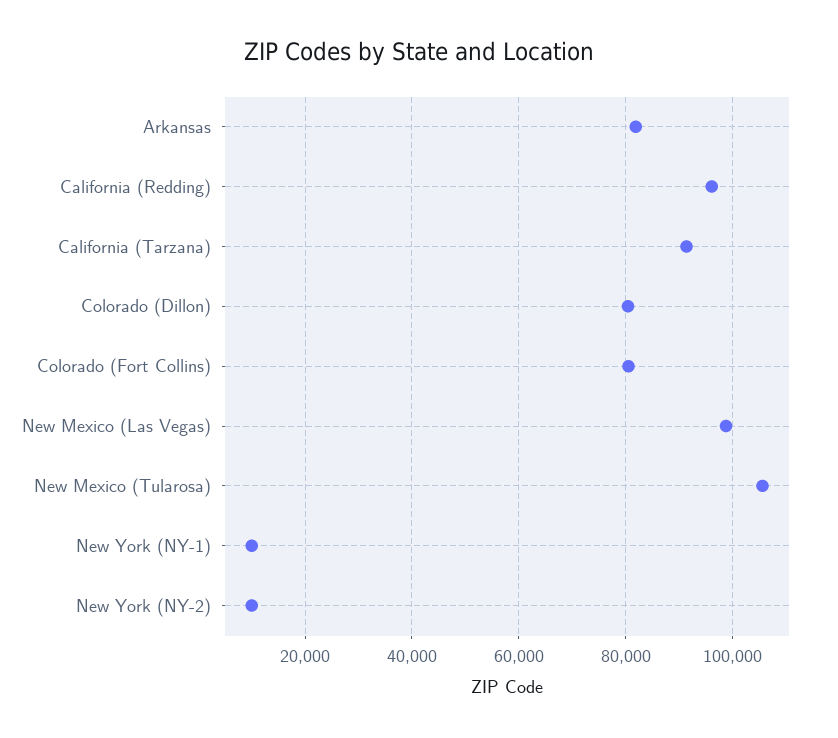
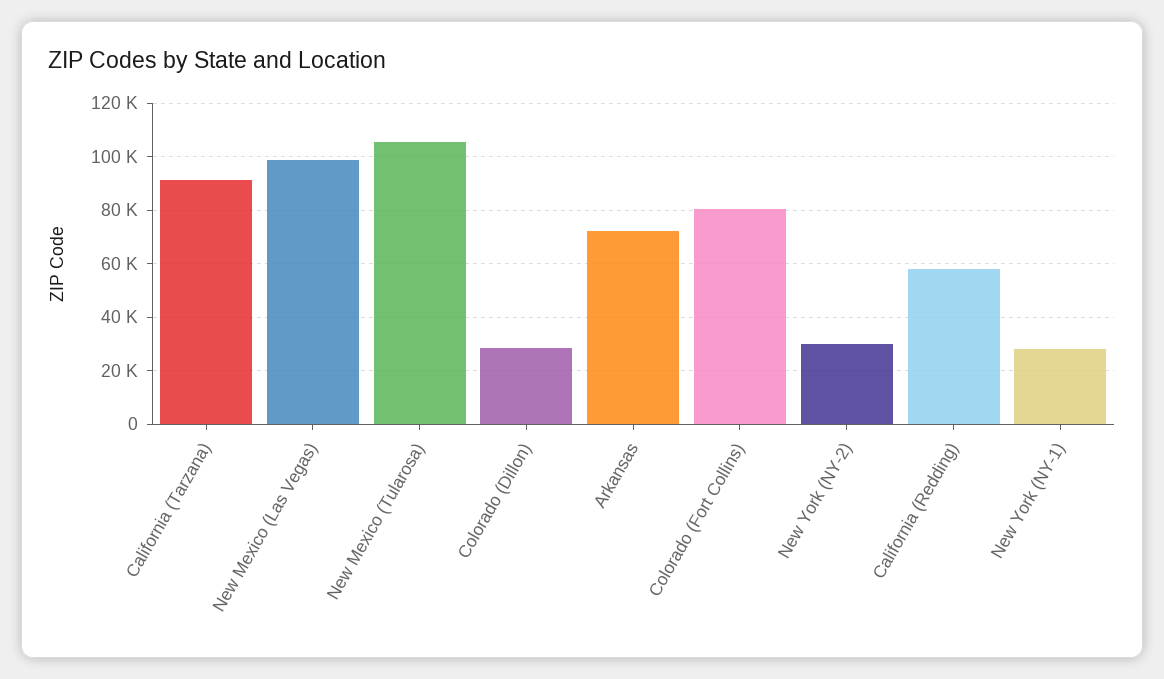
  {
-   "Arkansas": 82000,
+   "Arkansas": 72500,
-   "California (Redding)": 96000,
+   "California (Redding)": 57500,
    "California (Tarzana)": 92000,
-   "Colorado (Dillon)": 80000,
+   "Colorado (Dillon)": 27500,
    "Colorado (Fort Collins)": 80000,
    "New Mexico (Las Vegas)": 98000,
    "New Mexico (Tularosa)": 106000,
-   "New York (NY-1)": 10000,
+   "New York (NY-1)": 27500,
-   "New York (NY-2)": 10000
+   "New York (NY-2)": 30000
  }

